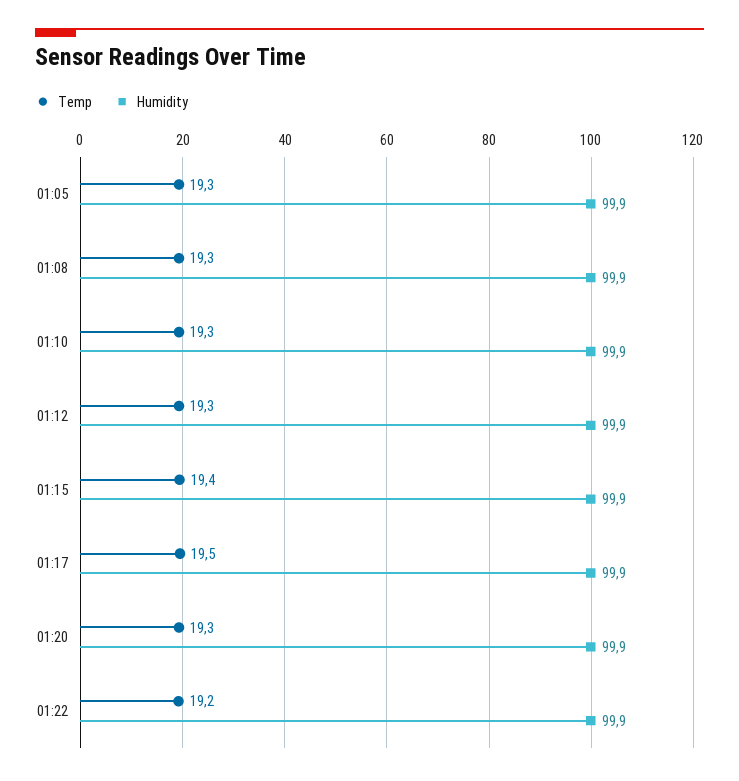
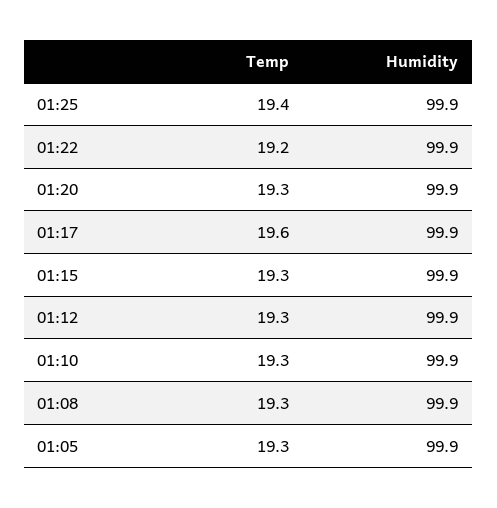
  {
    "Temp": {
      "01:05": 19.3,
      "01:08": 19.3,
      "01:10": 19.3,
      "01:12": 19.3,
-     "01:15": 19.4,
+     "01:15": 19.3,
-     "01:17": 19.5,
+     "01:17": 19.6,
      "01:20": 19.3,
-     "01:22": 19.2
+     "01:22": 19.2,
+     "01:25": 19.4
    },
    "Humidity": {
      "01:05": 99.9,
      "01:08": 99.9,
      "01:10": 99.9,
      "01:12": 99.9,
      "01:15": 99.9,
      "01:17": 99.9,
      "01:20": 99.9,
-     "01:22": 99.9
+     "01:22": 99.9,
+     "01:25": 99.9
    }
  }

